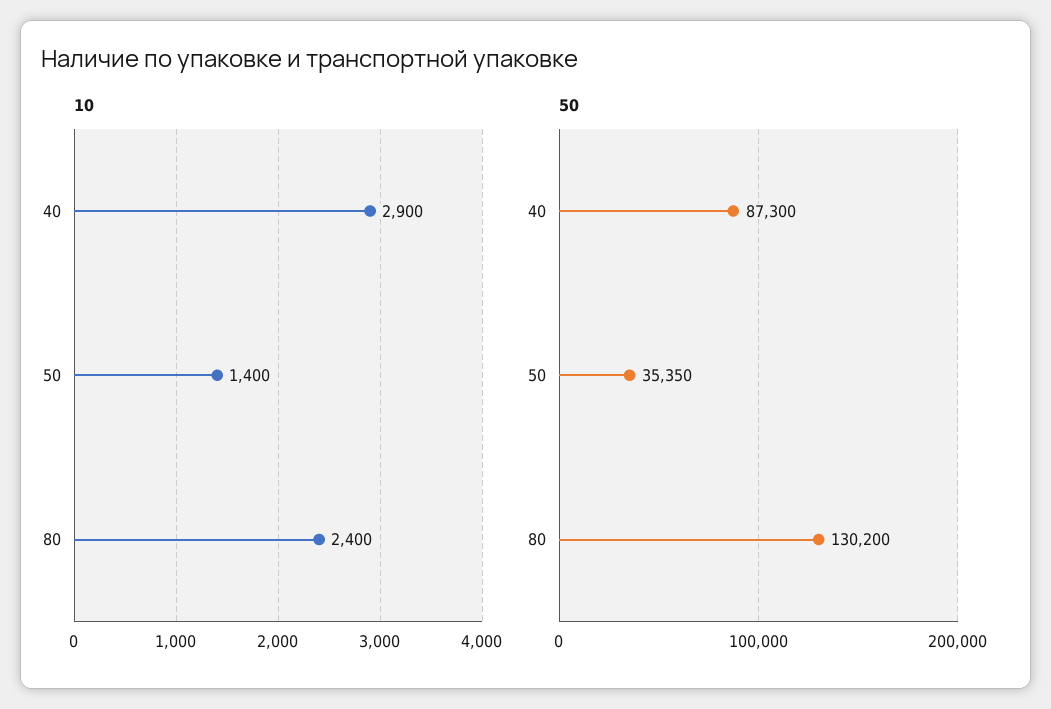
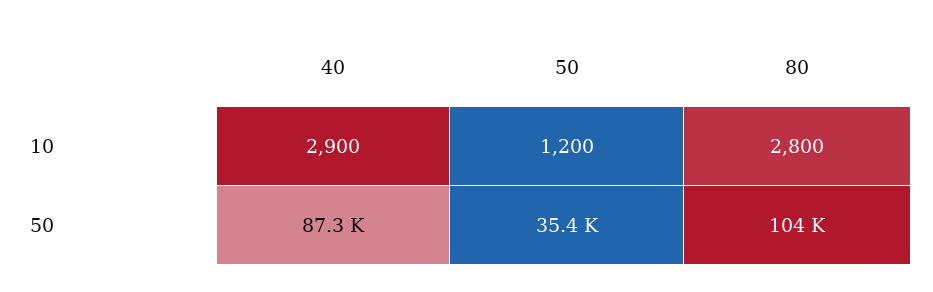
  {
    "10": {
      "40": 2900,
-     "50": 1400,
+     "50": 1200,
-     "80": 2400
+     "80": 2800
    },
    "50": {
      "40": 87300,
      "50": 35350,
-     "80": 130200
+     "80": 104000
    }
  }

